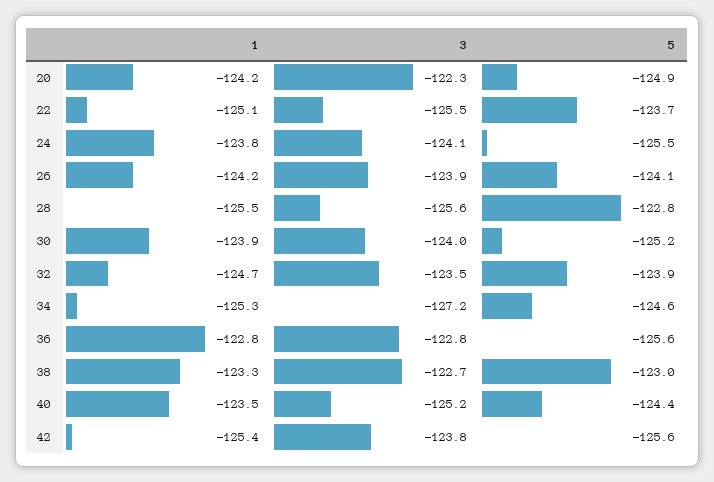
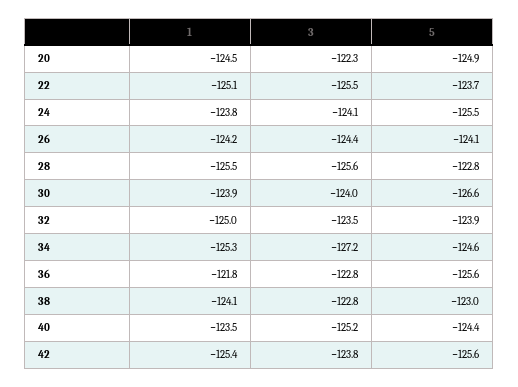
  {
    "1": {
-     "20": -124.2,
+     "20": -124.5,
      "22": -125.1,
      "24": -123.8,
      "26": -124.2,
      "28": -125.5,
      "30": -123.9,
-     "32": -124.7,
+     "32": -125,
      "34": -125.3,
-     "36": -122.8,
+     "36": -121.8,
-     "38": -123.3,
+     "38": -124.1,
      "40": -123.5,
      "42": -125.4
    },
    "3": {
      "20": -122.3,
      "22": -125.5,
      "24": -124.1,
-     "26": -123.9,
+     "26": -124.4,
      "28": -125.6,
      "30": -124,
      "32": -123.5,
      "34": -127.2,
      "36": -122.8,
-     "38": -122.7,
+     "38": -122.8,
      "40": -125.2,
      "42": -123.8
    },
    "5": {
      "20": -124.9,
      "22": -123.7,
      "24": -125.5,
      "26": -124.1,
      "28": -122.8,
-     "30": -125.2,
+     "30": -126.6,
      "32": -123.9,
      "34": -124.6,
      "36": -125.6,
      "38": -123,
      "40": -124.4,
      "42": -125.6
    }
  }

